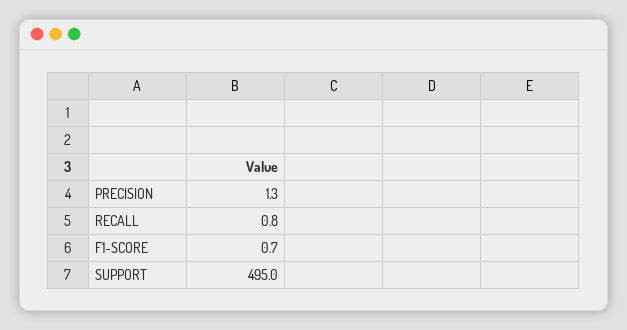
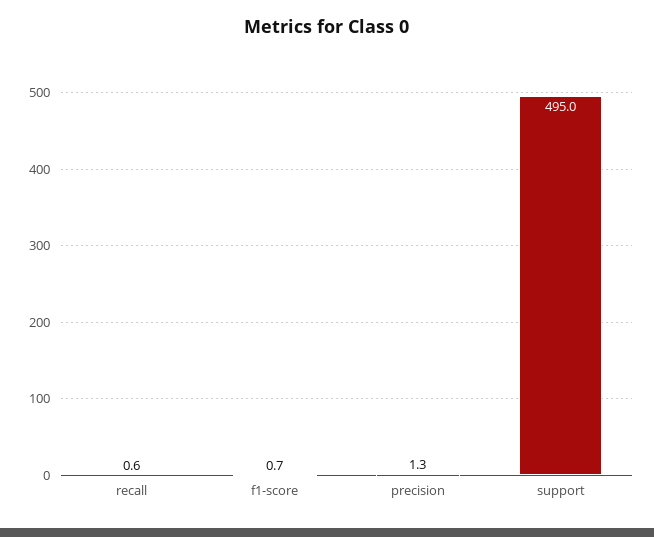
  {
    "PRECISION": 1.3,
-   "RECALL": 0.8,
+   "RECALL": 0.6,
    "F1-SCORE": 0.7,
    "SUPPORT": 495
  }

